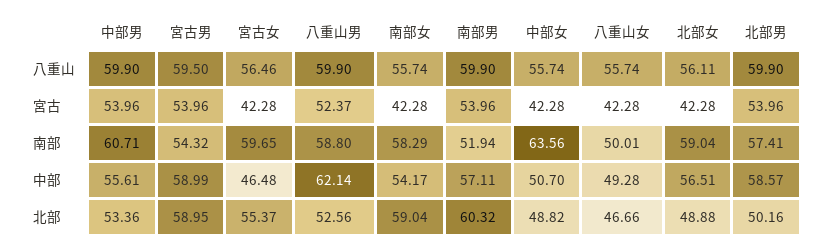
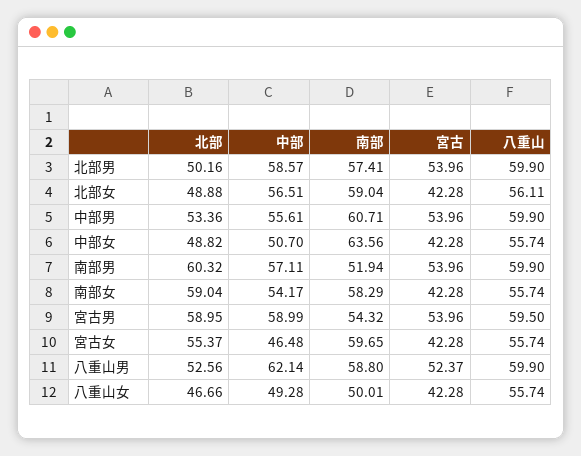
  {
    "中部男": {
      "八重山": 59.9,
      "宮古": 53.96,
      "南部": 60.71,
      "中部": 55.61,
      "北部": 53.36
    },
    "宮古男": {
      "八重山": 59.5,
      "宮古": 53.96,
      "南部": 54.32,
      "中部": 58.99,
      "北部": 58.95
    },
    "宮古女": {
-     "八重山": 56.46,
+     "八重山": 55.74,
      "宮古": 42.28,
      "南部": 59.65,
      "中部": 46.48,
      "北部": 55.37
    },
    "八重山男": {
      "八重山": 59.9,
      "宮古": 52.37,
      "南部": 58.8,
      "中部": 62.14,
      "北部": 52.56
    },
    "南部女": {
      "八重山": 55.74,
      "宮古": 42.28,
      "南部": 58.29,
      "中部": 54.17,
      "北部": 59.04
    },
    "南部男": {
      "八重山": 59.9,
      "宮古": 53.96,
      "南部": 51.94,
      "中部": 57.11,
      "北部": 60.32
    },
    "中部女": {
      "八重山": 55.74,
      "宮古": 42.28,
      "南部": 63.56,
      "中部": 50.7,
      "北部": 48.82
    },
    "八重山女": {
      "八重山": 55.74,
      "宮古": 42.28,
      "南部": 50.01,
      "中部": 49.28,
      "北部": 46.66
    },
    "北部女": {
      "八重山": 56.11,
      "宮古": 42.28,
      "南部": 59.04,
      "中部": 56.51,
      "北部": 48.88
    },
    "北部男": {
      "八重山": 59.9,
      "宮古": 53.96,
      "南部": 57.41,
      "中部": 58.57,
      "北部": 50.16
    }
  }

